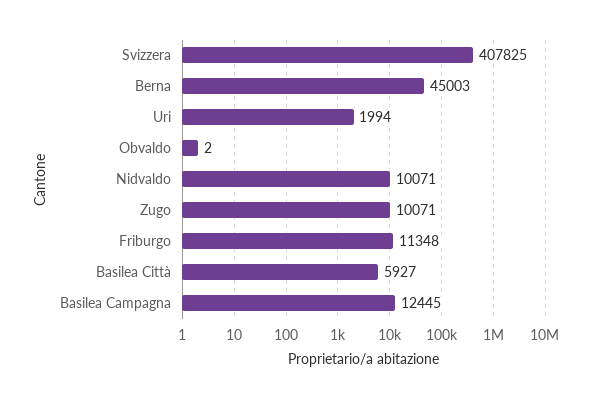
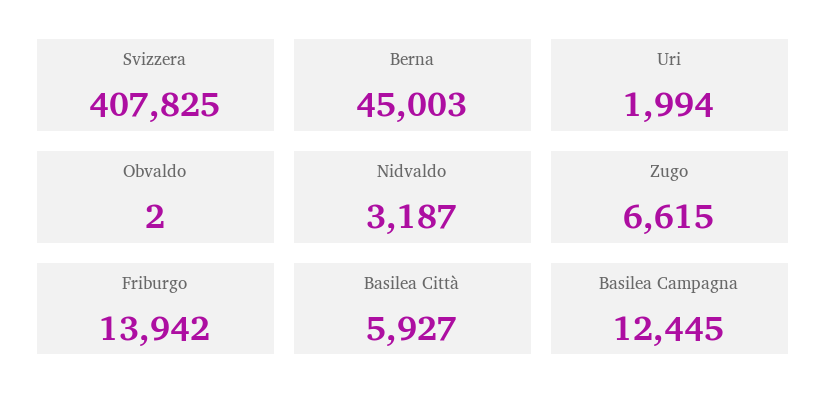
  {
    "Svizzera": 407825,
    "Berna": 45003,
    "Uri": 1994,
    "Obvaldo": 2,
-   "Nidvaldo": 10071,
+   "Nidvaldo": 3187,
-   "Zugo": 10071,
+   "Zugo": 6615,
-   "Friburgo": 11348,
+   "Friburgo": 13942,
    "Basilea Città": 5927,
    "Basilea Campagna": 12445
  }

